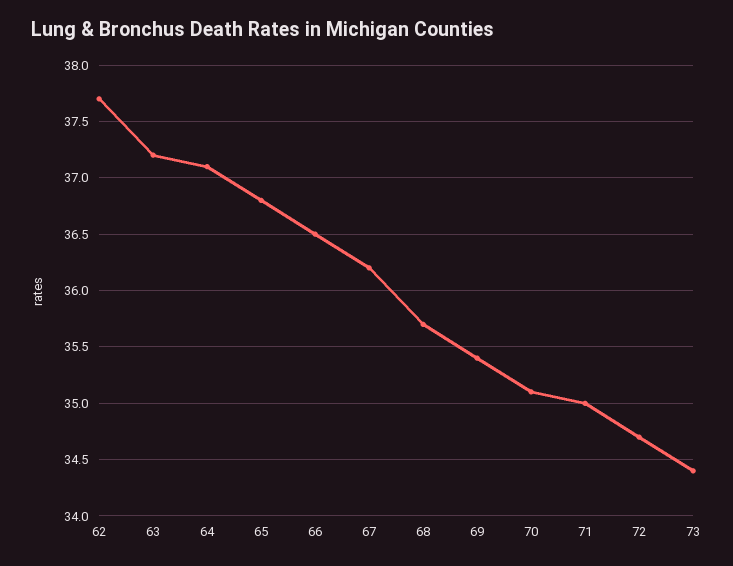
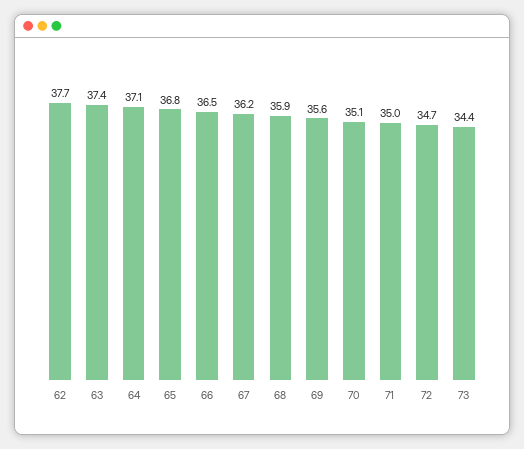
  {
    "62": 37.7,
-   "63": 37.2,
+   "63": 37.4,
    "64": 37.1,
    "65": 36.8,
    "66": 36.5,
    "67": 36.2,
-   "68": 35.7,
+   "68": 35.9,
-   "69": 35.4,
+   "69": 35.6,
    "70": 35.1,
    "71": 35,
    "72": 34.7,
    "73": 34.4
  }

